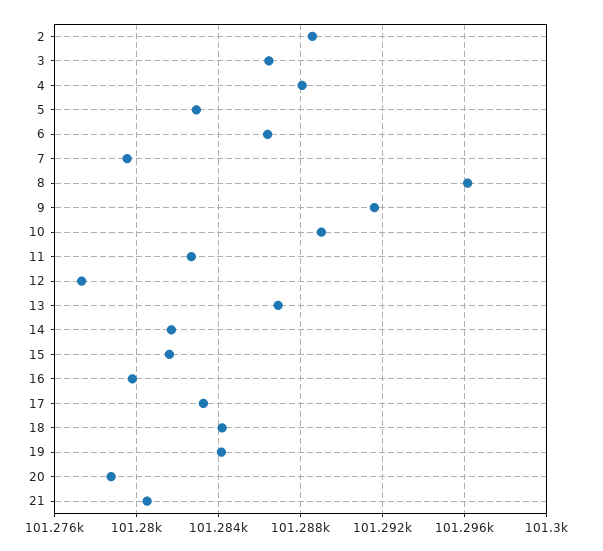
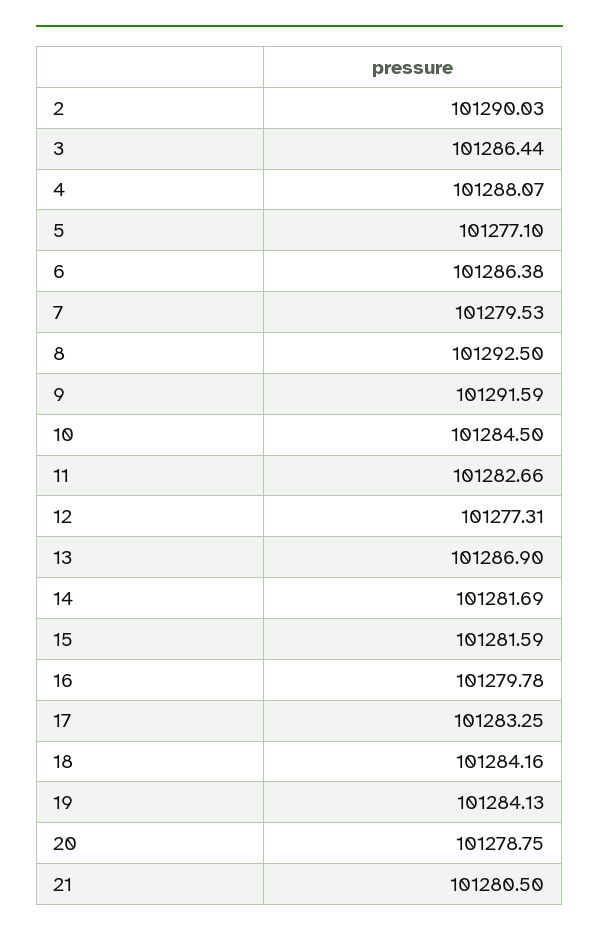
  {
-   "2": 101288.5,
+   "2": 101290.03,
    "3": 101286.44,
    "4": 101288.07,
-   "5": 101283,
+   "5": 101277.1,
    "6": 101286.38,
    "7": 101279.53,
-   "8": 101296,
+   "8": 101292.5,
    "9": 101291.59,
-   "10": 101289,
+   "10": 101284.5,
    "11": 101282.66,
    "12": 101277.31,
    "13": 101286.9,
    "14": 101281.69,
    "15": 101281.59,
    "16": 101279.78,
    "17": 101283.25,
    "18": 101284.16,
    "19": 101284.13,
    "20": 101278.75,
    "21": 101280.5
  }

